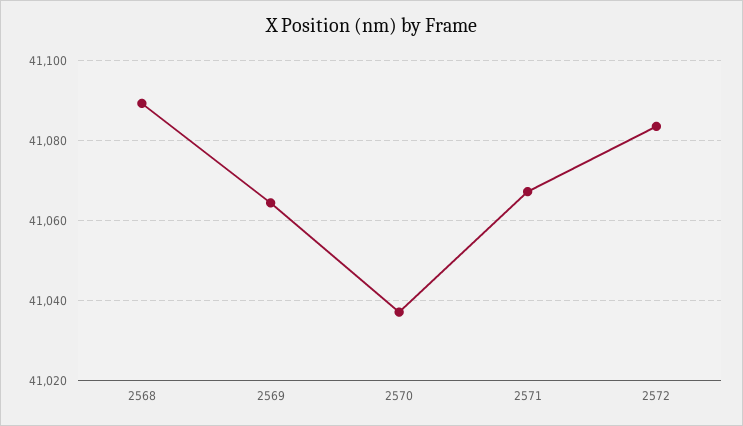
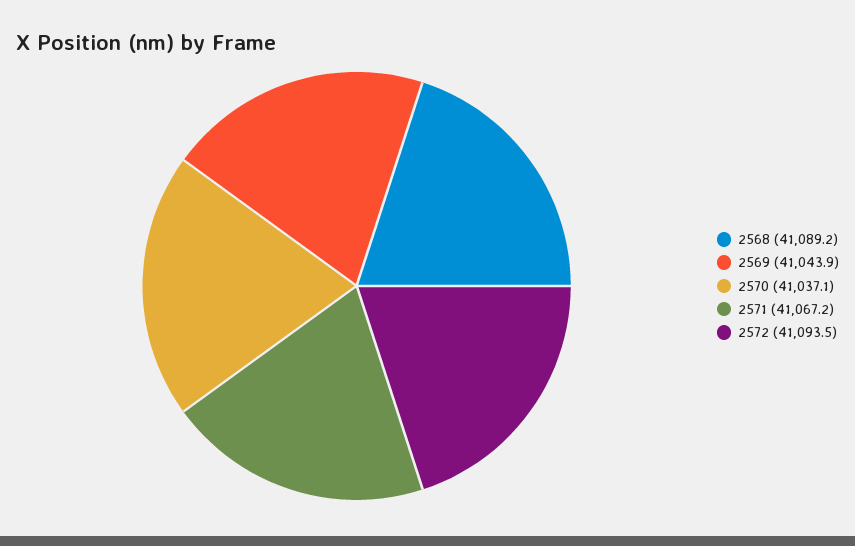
  {
    "2568": 41089.2,
-   "2569": 41064,
+   "2569": 41043.9,
    "2570": 41037.1,
    "2571": 41067.2,
-   "2572": 41084
+   "2572": 41093.5
  }

